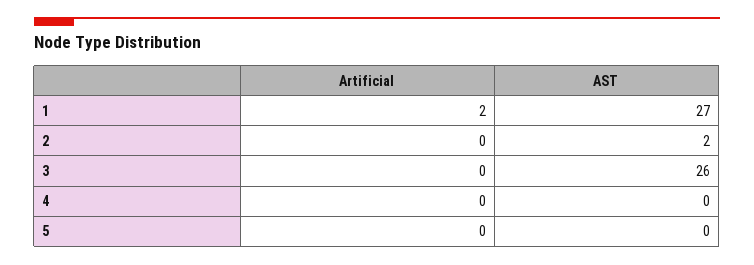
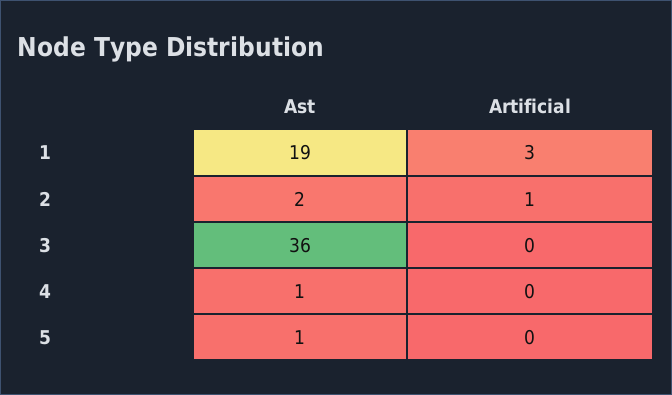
  {
    "Artificial": {
-     "1": 2,
+     "1": 3,
-     "2": 0,
+     "2": 1,
      "3": 0,
      "4": 0,
      "5": 0
    },
    "AST": {
-     "1": 27,
+     "1": 19,
      "2": 2,
-     "3": 26,
+     "3": 36,
-     "4": 0,
+     "4": 1,
-     "5": 0
+     "5": 1
    }
  }

